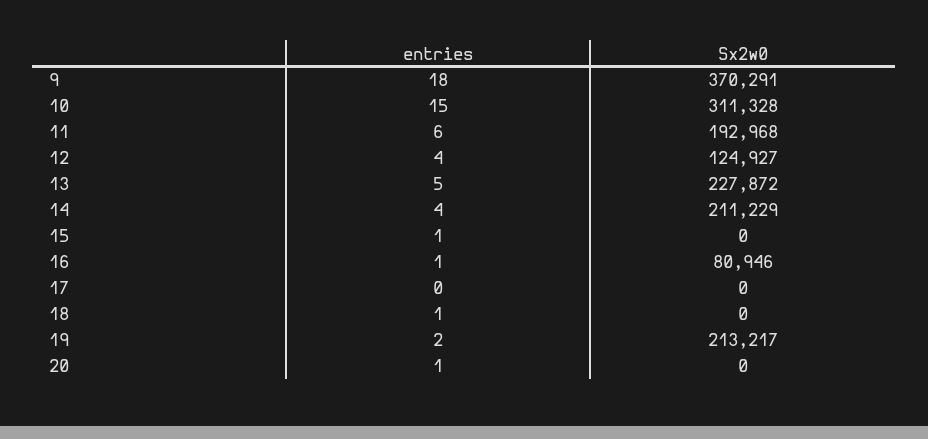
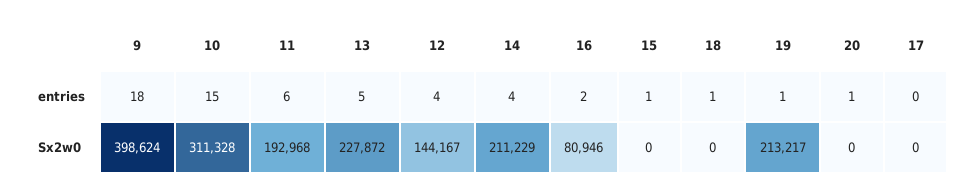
  {
    "entries": {
      "9": 18,
      "10": 15,
      "11": 6,
      "12": 4,
      "13": 5,
      "14": 4,
      "15": 1,
-     "16": 1,
+     "16": 2,
      "17": 0,
      "18": 1,
-     "19": 2,
+     "19": 1,
      "20": 1
    },
    "Sx2w0": {
-     "9": 370291,
+     "9": 398624,
      "10": 311328,
      "11": 192968,
-     "12": 124927,
+     "12": 144167,
      "13": 227872,
      "14": 211229,
      "15": 0,
      "16": 80946,
      "17": 0,
      "18": 0,
      "19": 213217,
      "20": 0
    }
  }

